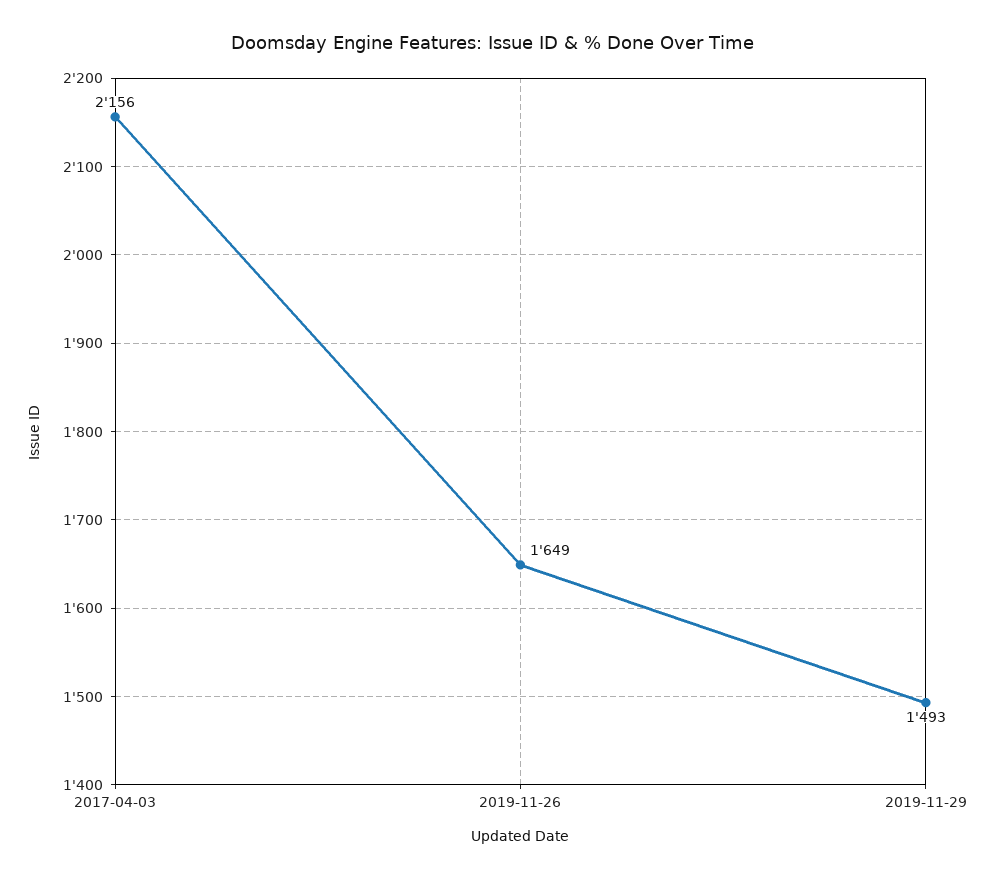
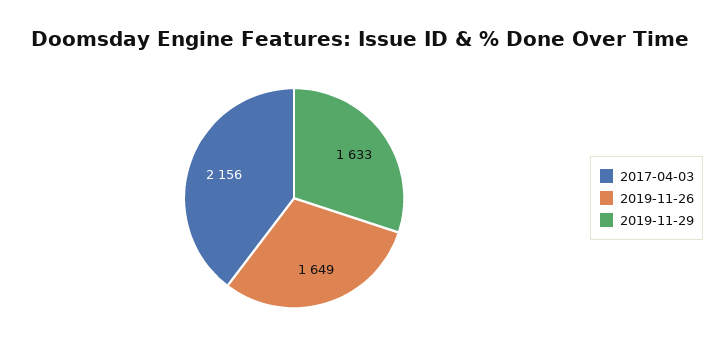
  {
    "2017-04-03": 2156,
    "2019-11-26": 1649,
-   "2019-11-29": 1493
+   "2019-11-29": 1633
  }

